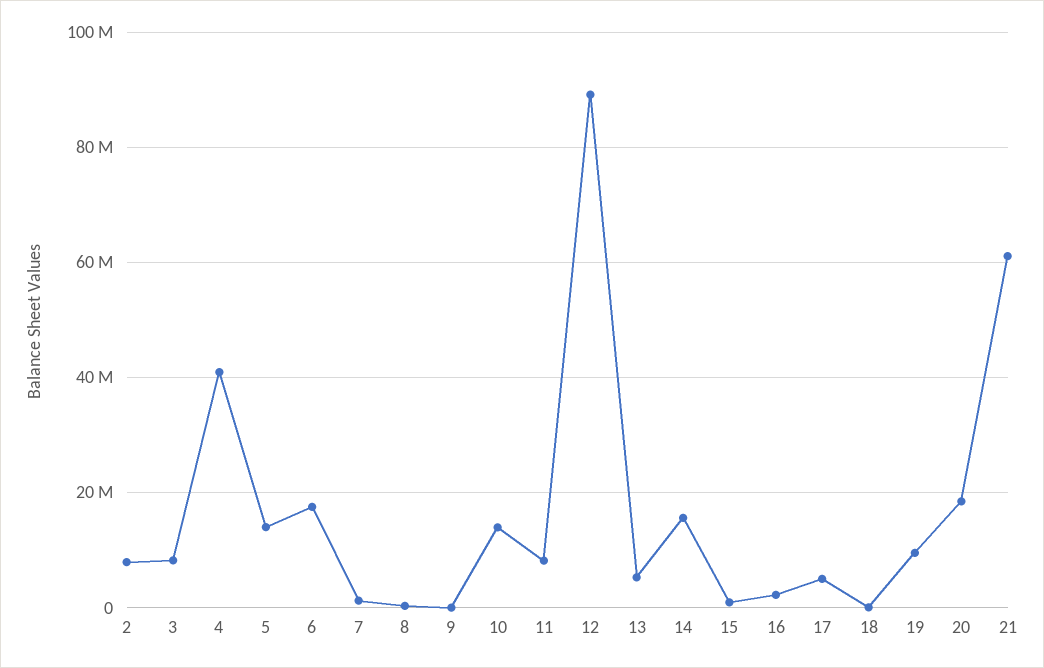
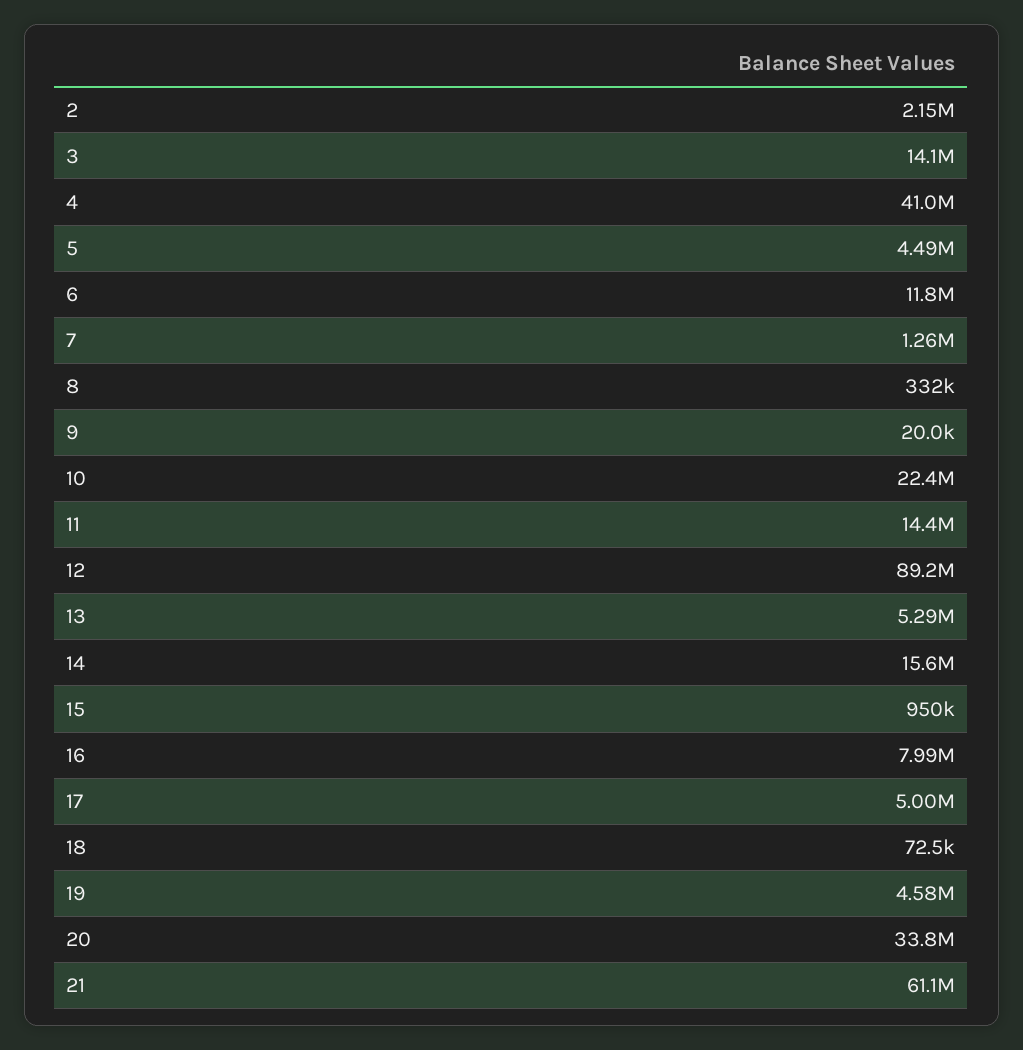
  {
-   "2": 8000000,
+   "2": 2150000,
-   "3": 8000000,
+   "3": 14100000,
    "4": 41000000,
-   "5": 14000000,
+   "5": 4490000,
-   "6": 18000000,
+   "6": 11800000,
    "7": 1260000,
    "8": 332000,
    "9": 20000,
-   "10": 14000000,
+   "10": 22400000,
-   "11": 8000000,
+   "11": 14400000,
    "12": 89200000,
    "13": 5290000,
    "14": 15600000,
    "15": 950000,
-   "16": 2000000,
+   "16": 7990000,
    "17": 5000000,
    "18": 72500,
-   "19": 10000000,
+   "19": 4580000,
-   "20": 18000000,
+   "20": 33800000,
    "21": 61100000
  }

